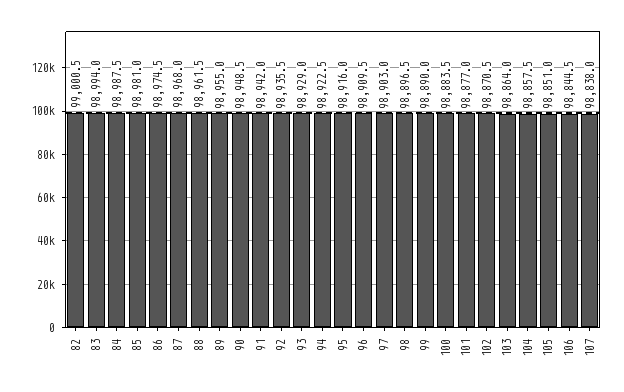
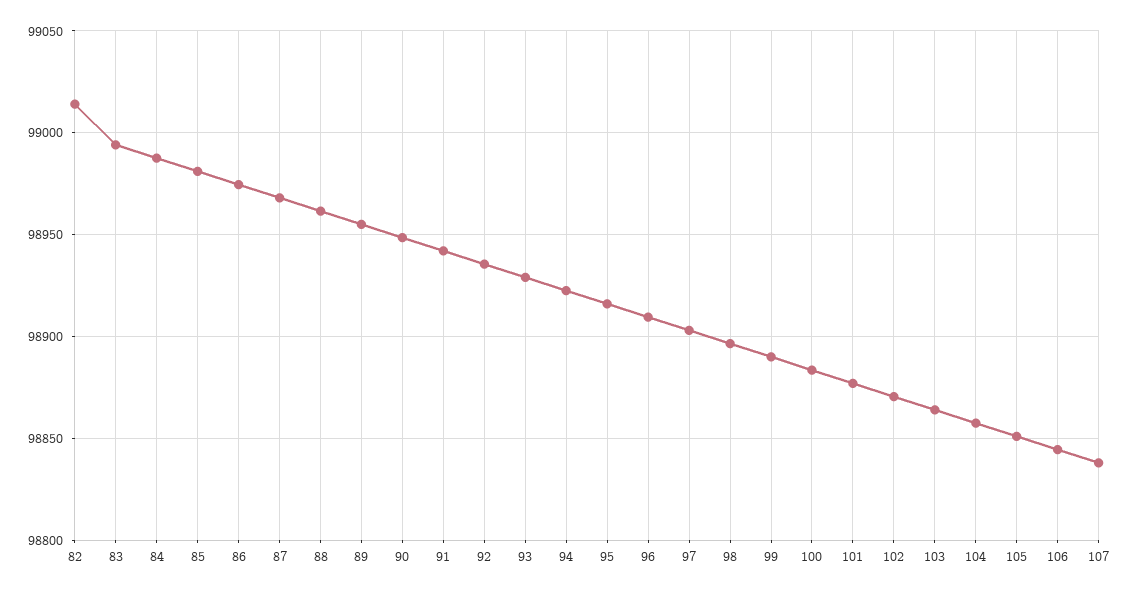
  {
-   "82": 99000.5,
+   "82": 99015,
    "83": 98994,
    "84": 98987.5,
    "85": 98981,
    "86": 98974.5,
    "87": 98968,
    "88": 98961.5,
    "89": 98955,
    "90": 98948.5,
    "91": 98942,
    "92": 98935.5,
    "93": 98929,
    "94": 98922.5,
    "95": 98916,
    "96": 98909.5,
    "97": 98903,
    "98": 98896.5,
    "99": 98890,
    "100": 98883.5,
    "101": 98877,
    "102": 98870.5,
    "103": 98864,
    "104": 98857.5,
    "105": 98851,
    "106": 98844.5,
    "107": 98838
  }

